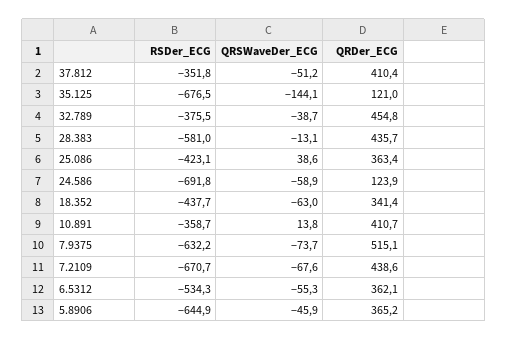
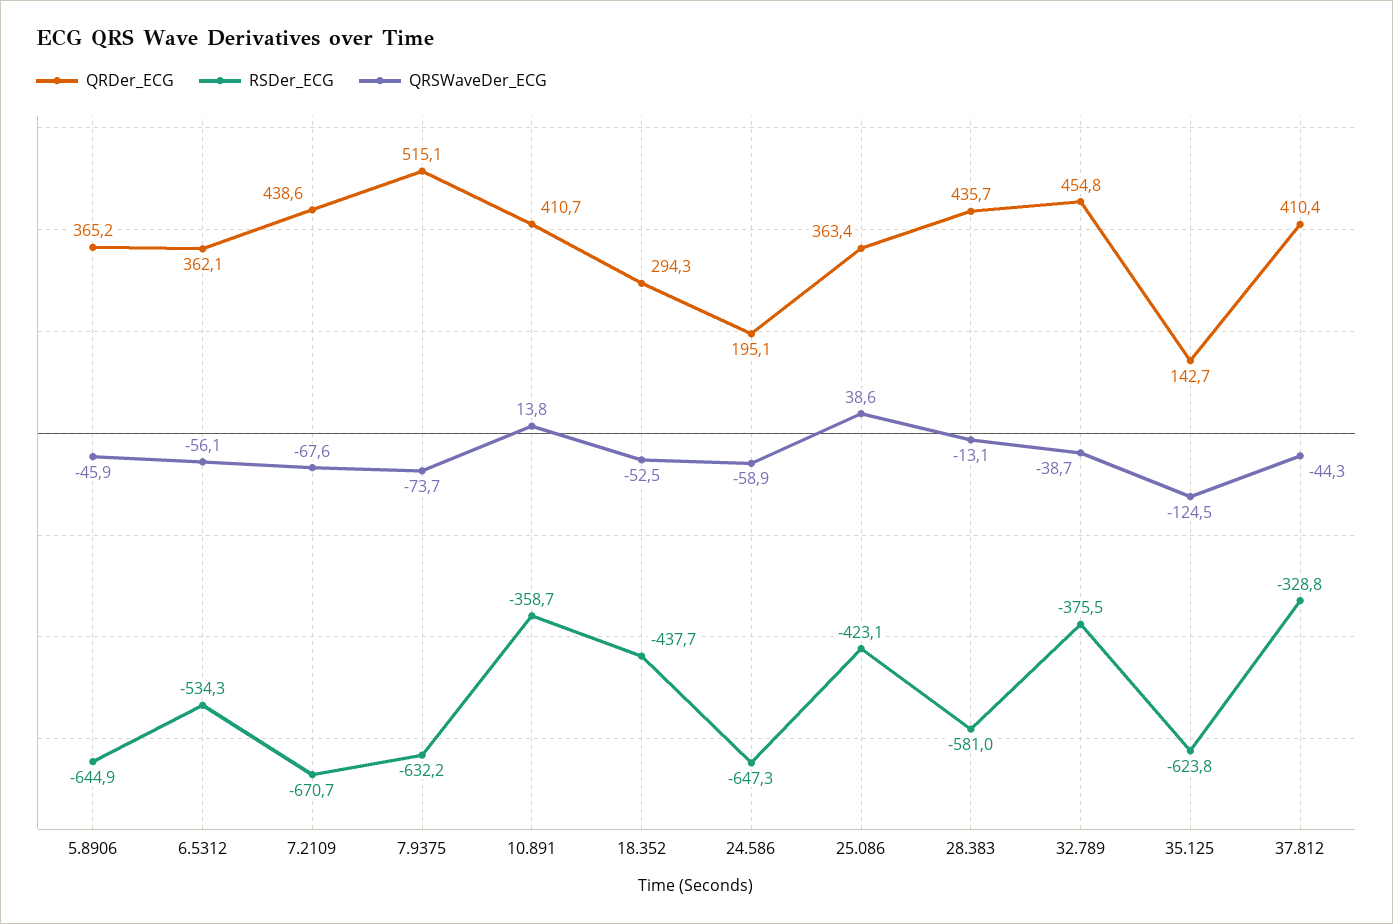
  {
    "RSDer_ECG": {
-     "37.812": -351.8,
+     "37.812": -328.8,
-     "35.125": -676.5,
+     "35.125": -623.8,
      "32.789": -375.5,
      "28.383": -581,
      "25.086": -423.1,
-     "24.586": -691.8,
+     "24.586": -647.3,
      "18.352": -437.7,
      "10.891": -358.7,
      "7.9375": -632.2,
      "7.2109": -670.7,
      "6.5312": -534.3,
      "5.8906": -644.9
    },
    "QRSWaveDer_ECG": {
-     "37.812": -51.2,
+     "37.812": -44.3,
-     "35.125": -144.1,
+     "35.125": -124.5,
      "32.789": -38.7,
      "28.383": -13.1,
      "25.086": 38.6,
      "24.586": -58.9,
-     "18.352": -63,
+     "18.352": -52.5,
      "10.891": 13.8,
      "7.9375": -73.7,
      "7.2109": -67.6,
-     "6.5312": -55.3,
+     "6.5312": -56.1,
      "5.8906": -45.9
    },
    "QRDer_ECG": {
      "37.812": 410.4,
-     "35.125": 121,
+     "35.125": 142.7,
      "32.789": 454.8,
      "28.383": 435.7,
      "25.086": 363.4,
-     "24.586": 123.9,
+     "24.586": 195.1,
-     "18.352": 341.4,
+     "18.352": 294.3,
      "10.891": 410.7,
      "7.9375": 515.1,
      "7.2109": 438.6,
      "6.5312": 362.1,
      "5.8906": 365.2
    }
  }

